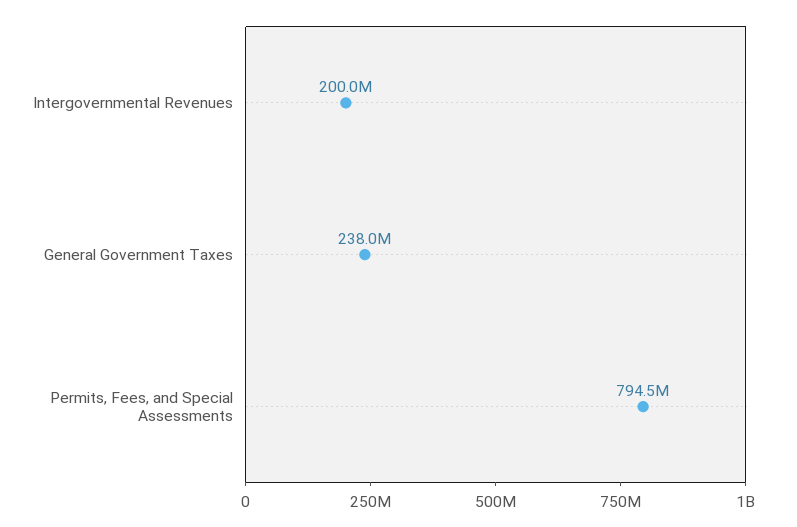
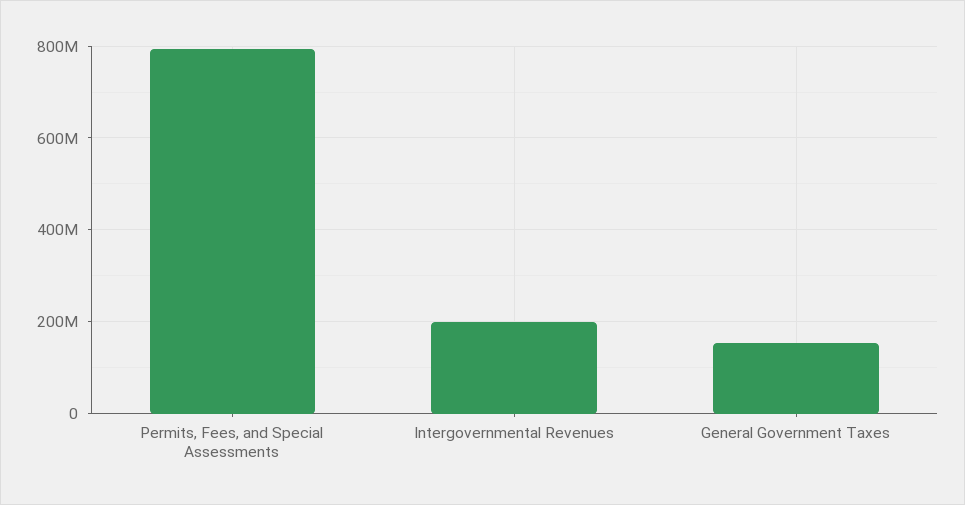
  {
    "Intergovernmental Revenues": 200000000,
-   "General Government Taxes": 238000000,
+   "General Government Taxes": 160000000,
    "Permits, Fees, and Special Assessments": 794500000
  }

